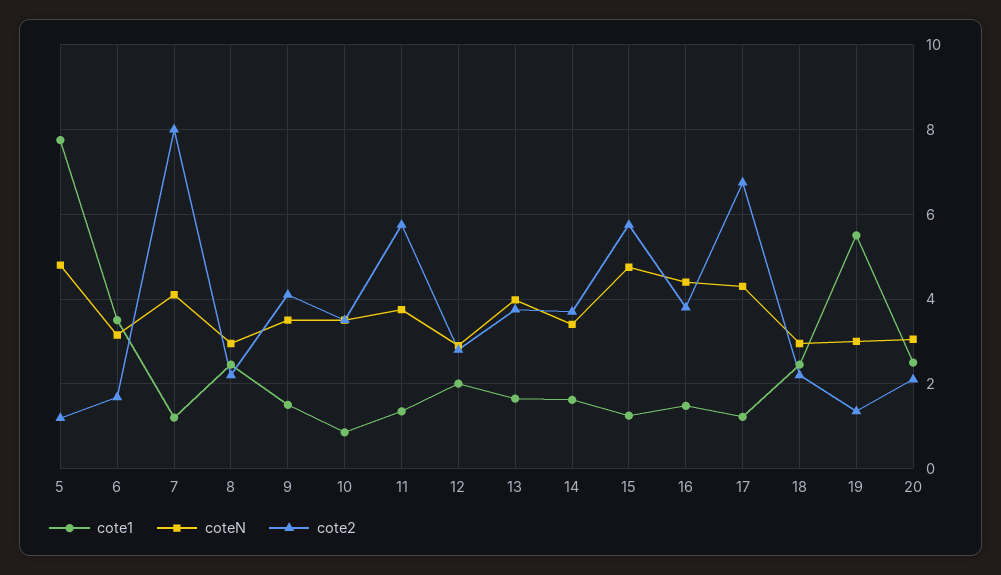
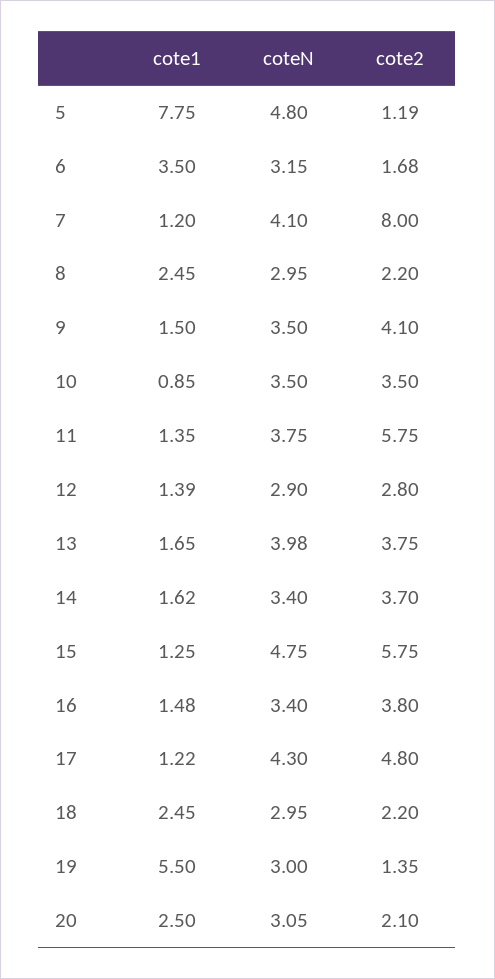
  {
    "cote1": {
      "5": 7.75,
      "6": 3.5,
      "7": 1.2,
      "8": 2.45,
      "9": 1.5,
      "10": 0.85,
      "11": 1.35,
-     "12": 2,
+     "12": 1.39,
      "13": 1.65,
      "14": 1.62,
      "15": 1.25,
      "16": 1.48,
      "17": 1.22,
      "18": 2.45,
      "19": 5.5,
      "20": 2.5
    },
    "coteN": {
      "5": 4.8,
      "6": 3.15,
      "7": 4.1,
      "8": 2.95,
      "9": 3.5,
      "10": 3.5,
      "11": 3.75,
      "12": 2.9,
      "13": 3.98,
      "14": 3.4,
      "15": 4.75,
-     "16": 4.4,
+     "16": 3.4,
      "17": 4.3,
      "18": 2.95,
      "19": 3,
      "20": 3.05
    },
    "cote2": {
      "5": 1.19,
      "6": 1.68,
      "7": 8,
      "8": 2.2,
      "9": 4.1,
      "10": 3.5,
      "11": 5.75,
      "12": 2.8,
      "13": 3.75,
      "14": 3.7,
      "15": 5.75,
      "16": 3.8,
-     "17": 6.8,
+     "17": 4.8,
      "18": 2.2,
      "19": 1.35,
      "20": 2.1
    }
  }

